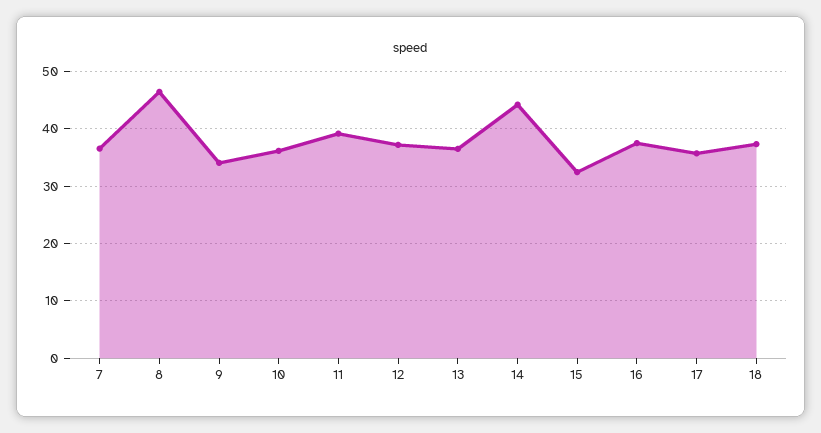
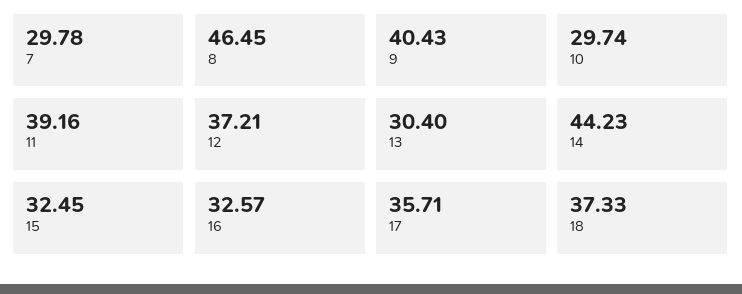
  {
-   "7": 36,
+   "7": 29.78,
    "8": 46.45,
-   "9": 34,
+   "9": 40.43,
-   "10": 36,
+   "10": 29.74,
    "11": 39.16,
    "12": 37.21,
-   "13": 36,
+   "13": 30.4,
    "14": 44.23,
    "15": 32.45,
-   "16": 38,
+   "16": 32.57,
    "17": 35.71,
    "18": 37.33
  }

